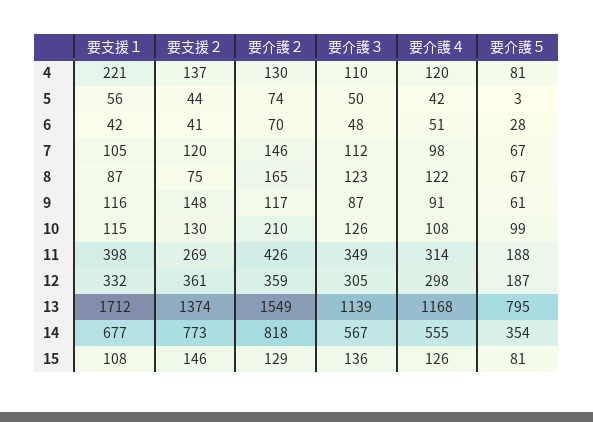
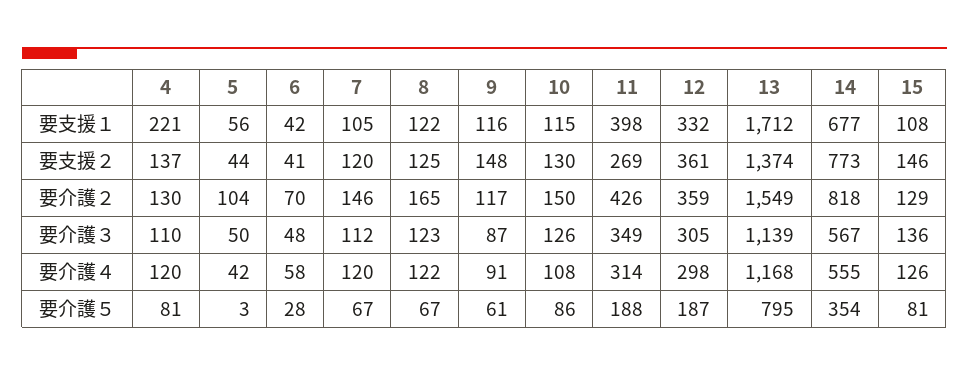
  {
    "要支援１": {
      "4": 221,
      "5": 56,
      "6": 42,
      "7": 105,
-     "8": 87,
+     "8": 122,
      "9": 116,
      "10": 115,
      "11": 398,
      "12": 332,
      "13": 1712,
      "14": 677,
      "15": 108
    },
    "要支援２": {
      "4": 137,
      "5": 44,
      "6": 41,
      "7": 120,
-     "8": 75,
+     "8": 125,
      "9": 148,
      "10": 130,
      "11": 269,
      "12": 361,
      "13": 1374,
      "14": 773,
      "15": 146
    },
    "要介護２": {
      "4": 130,
-     "5": 74,
+     "5": 104,
      "6": 70,
      "7": 146,
      "8": 165,
      "9": 117,
-     "10": 210,
+     "10": 150,
      "11": 426,
      "12": 359,
      "13": 1549,
      "14": 818,
      "15": 129
    },
    "要介護３": {
      "4": 110,
      "5": 50,
      "6": 48,
      "7": 112,
      "8": 123,
      "9": 87,
      "10": 126,
      "11": 349,
      "12": 305,
      "13": 1139,
      "14": 567,
      "15": 136
    },
    "要介護４": {
      "4": 120,
      "5": 42,
-     "6": 51,
+     "6": 58,
-     "7": 98,
+     "7": 120,
      "8": 122,
      "9": 91,
      "10": 108,
      "11": 314,
      "12": 298,
      "13": 1168,
      "14": 555,
      "15": 126
    },
    "要介護５": {
      "4": 81,
      "5": 3,
      "6": 28,
      "7": 67,
      "8": 67,
      "9": 61,
-     "10": 99,
+     "10": 86,
      "11": 188,
      "12": 187,
      "13": 795,
      "14": 354,
      "15": 81
    }
  }

